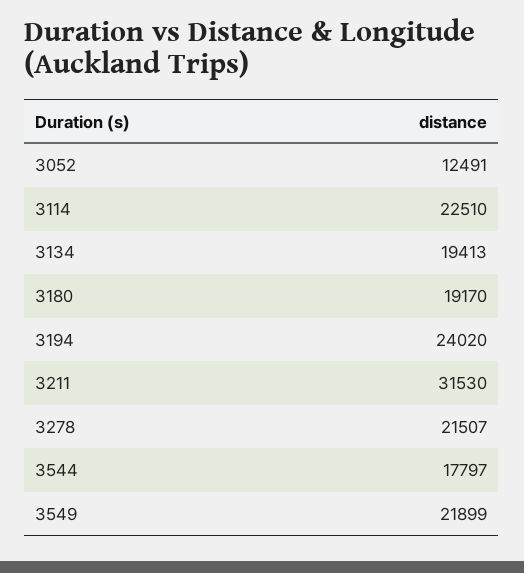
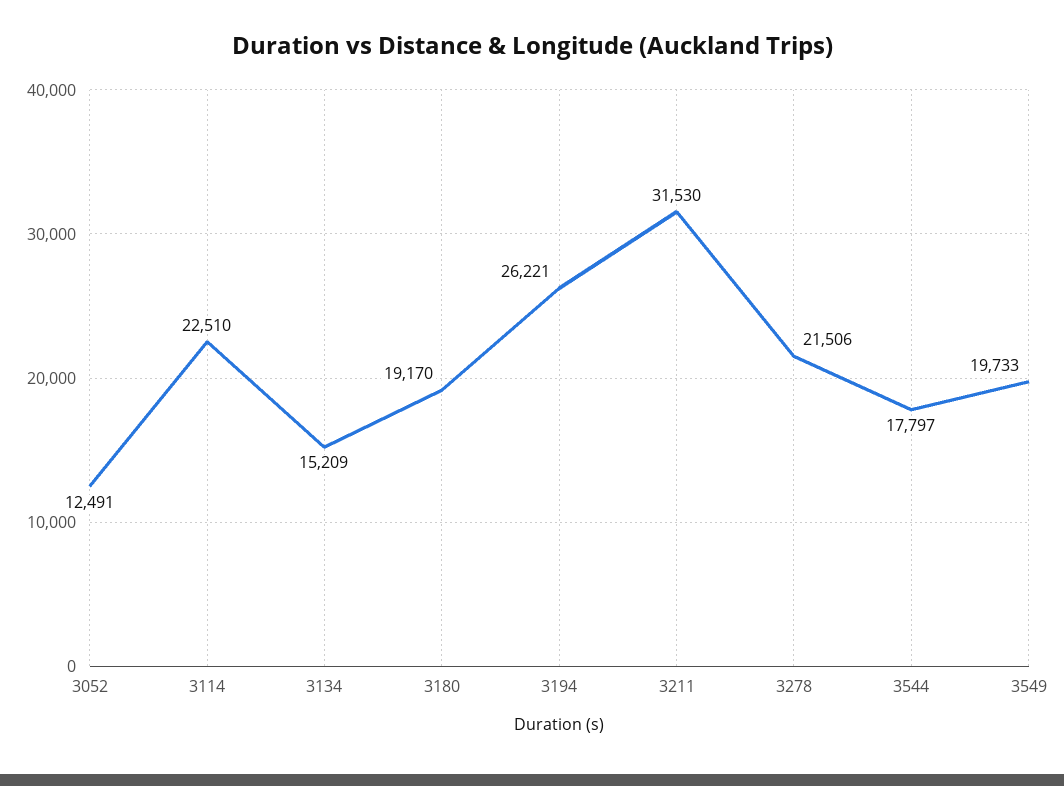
  {
    "3052": 12491,
    "3114": 22510,
-   "3134": 19413,
+   "3134": 15209,
    "3180": 19170,
-   "3194": 24020,
+   "3194": 26221,
    "3211": 31530,
-   "3278": 21507,
+   "3278": 21506,
    "3544": 17797,
-   "3549": 21899
+   "3549": 19733
  }

